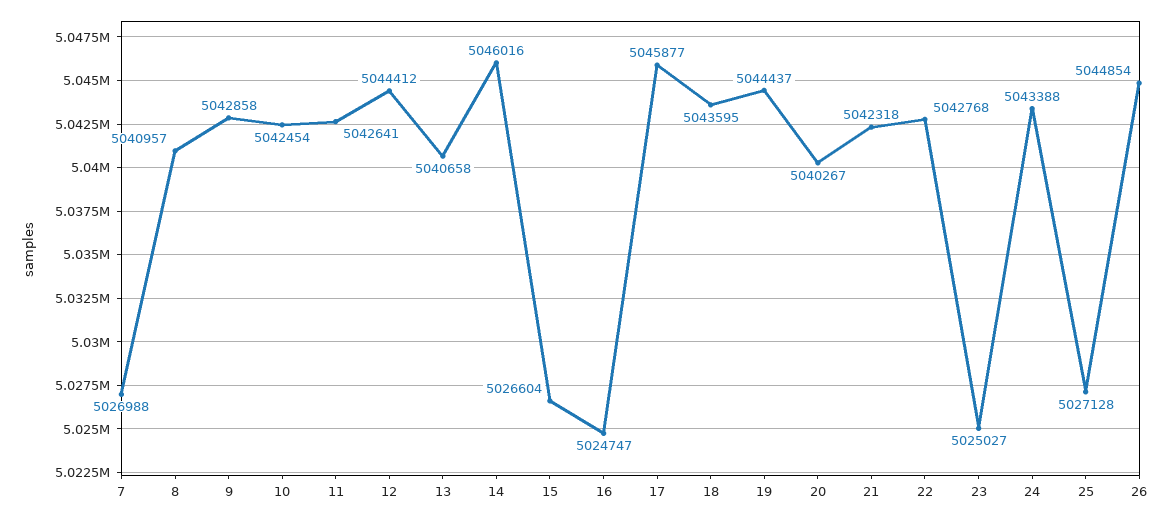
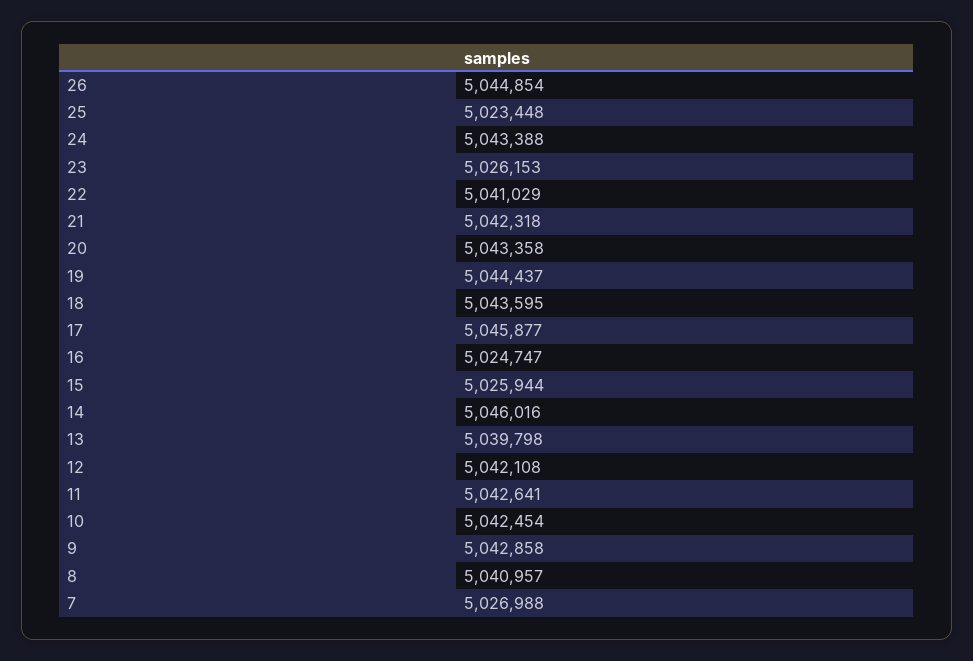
  {
    "7": 5026988,
    "8": 5040957,
    "9": 5042858,
    "10": 5042454,
    "11": 5042641,
-   "12": 5044412,
+   "12": 5042108,
-   "13": 5040658,
+   "13": 5039798,
    "14": 5046016,
-   "15": 5026604,
+   "15": 5025944,
    "16": 5024747,
    "17": 5045877,
    "18": 5043595,
    "19": 5044437,
-   "20": 5040267,
+   "20": 5043358,
    "21": 5042318,
-   "22": 5042768,
+   "22": 5041029,
-   "23": 5025027,
+   "23": 5026153,
    "24": 5043388,
-   "25": 5027128,
+   "25": 5023448,
    "26": 5044854
  }

